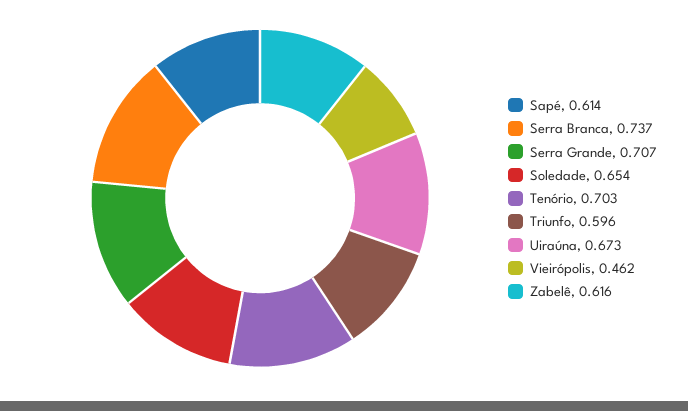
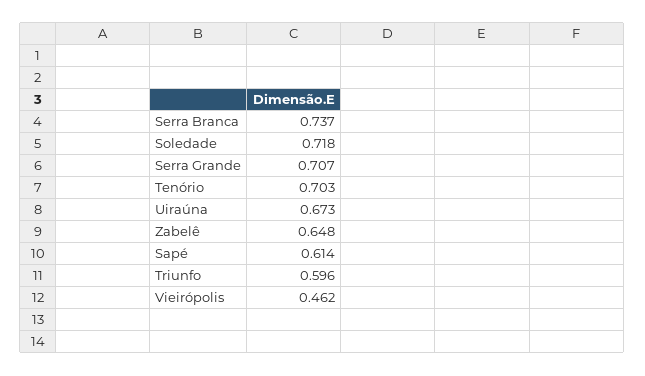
  {
    "Sapé": 0.614,
    "Serra Branca": 0.737,
    "Serra Grande": 0.707,
-   "Soledade": 0.654,
+   "Soledade": 0.718,
    "Tenório": 0.703,
    "Triunfo": 0.596,
    "Uiraúna": 0.673,
    "Vieirópolis": 0.462,
-   "Zabelê": 0.616
+   "Zabelê": 0.648
  }

